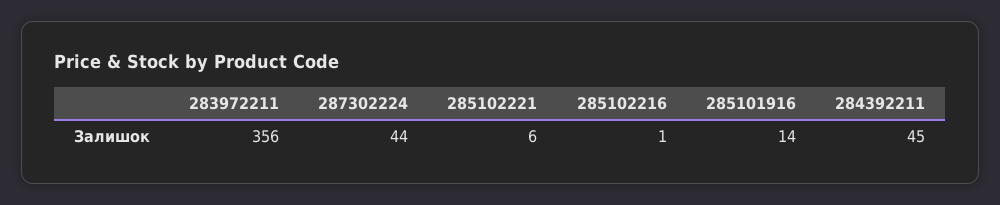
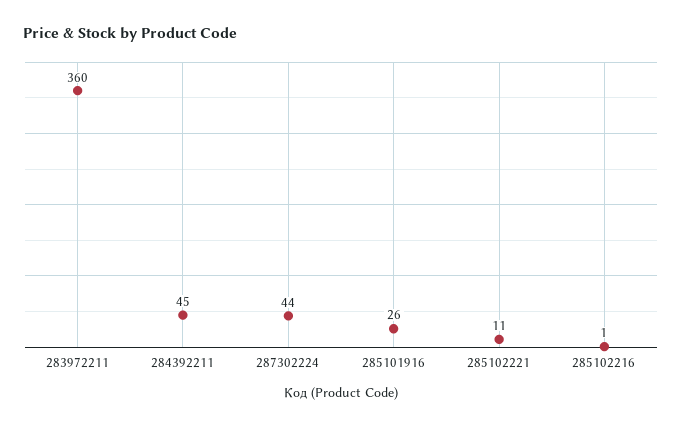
  {
-   "283972211": 356,
+   "283972211": 360,
    "287302224": 44,
-   "285102221": 6,
+   "285102221": 11,
    "285102216": 1,
-   "285101916": 14,
+   "285101916": 26,
    "284392211": 45
  }

